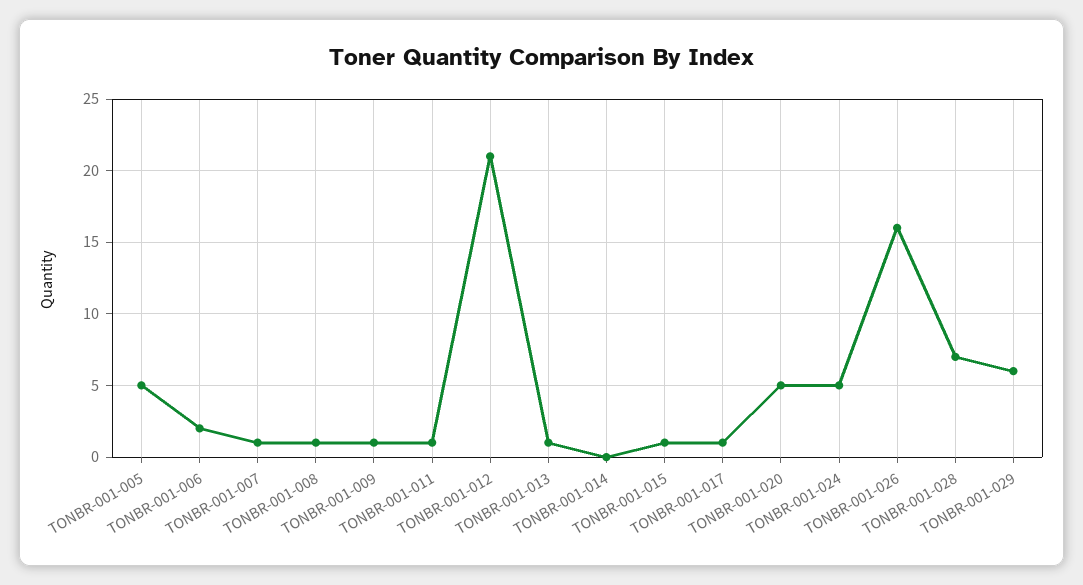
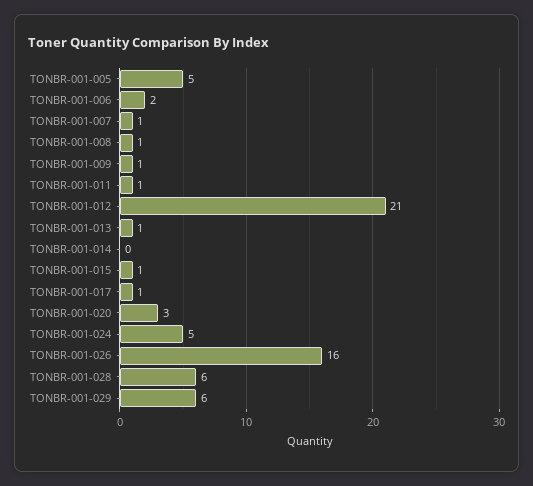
  {
    "TONBR-001-005": 5,
    "TONBR-001-006": 2,
    "TONBR-001-007": 1,
    "TONBR-001-008": 1,
    "TONBR-001-009": 1,
    "TONBR-001-011": 1,
    "TONBR-001-012": 21,
    "TONBR-001-013": 1,
    "TONBR-001-014": 0,
    "TONBR-001-015": 1,
    "TONBR-001-017": 1,
-   "TONBR-001-020": 5,
+   "TONBR-001-020": 3,
    "TONBR-001-024": 5,
    "TONBR-001-026": 16,
-   "TONBR-001-028": 7,
+   "TONBR-001-028": 6,
    "TONBR-001-029": 6
  }

